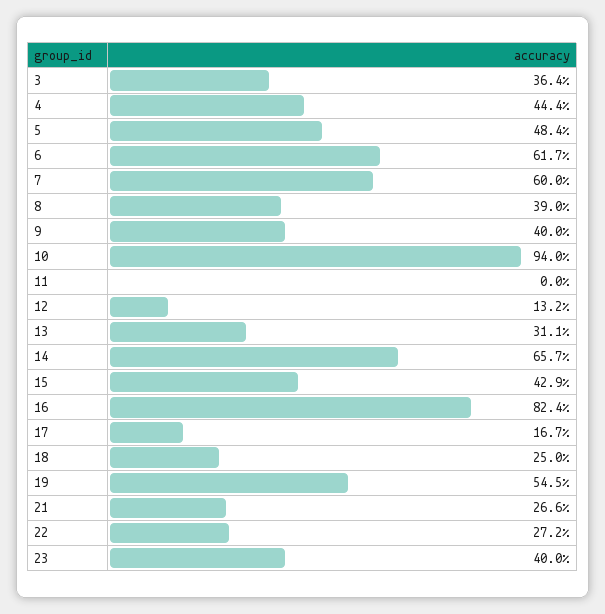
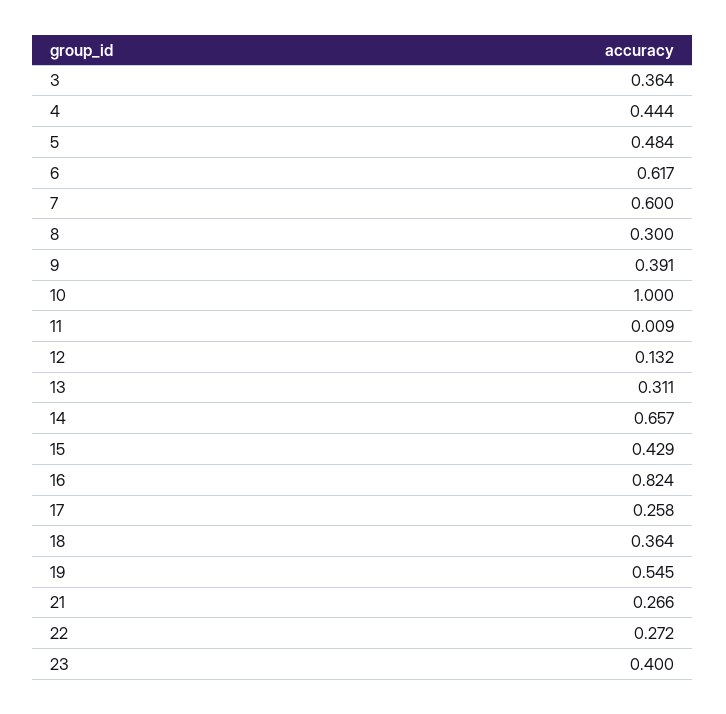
  {
    "3": 0.364,
    "4": 0.444,
    "5": 0.484,
    "6": 0.617,
    "7": 0.6,
-   "8": 0.39,
+   "8": 0.3,
-   "9": 0.4,
+   "9": 0.391,
-   "10": 0.94,
+   "10": 1,
-   "11": 0,
+   "11": 0.009,
    "12": 0.132,
    "13": 0.311,
    "14": 0.657,
    "15": 0.429,
    "16": 0.824,
-   "17": 0.167,
+   "17": 0.258,
-   "18": 0.25,
+   "18": 0.364,
    "19": 0.545,
    "21": 0.266,
    "22": 0.272,
    "23": 0.4
  }

